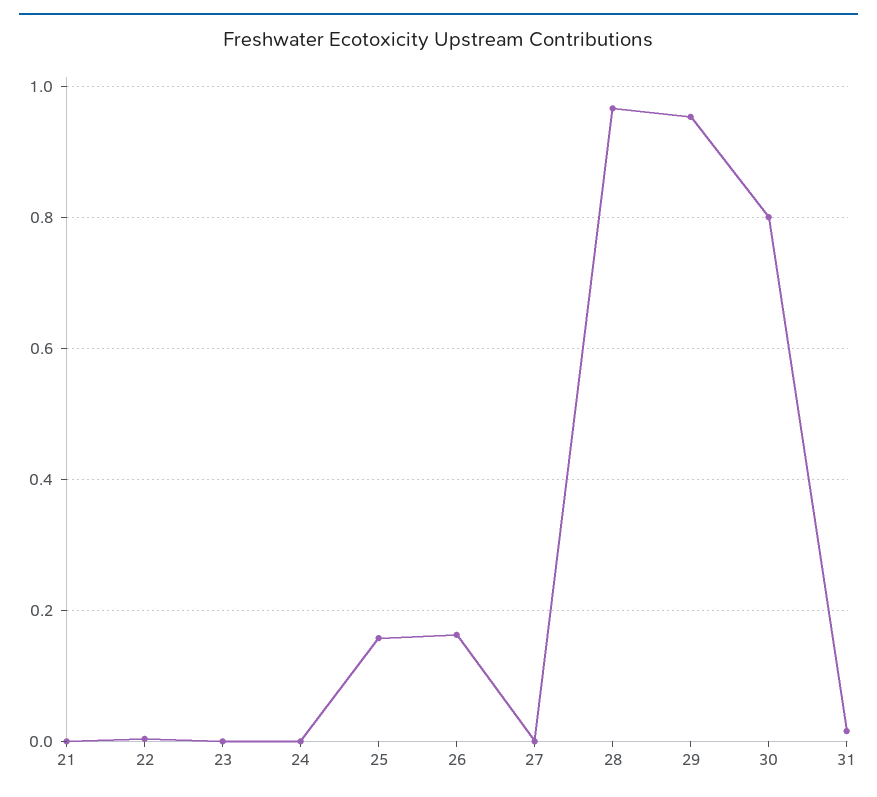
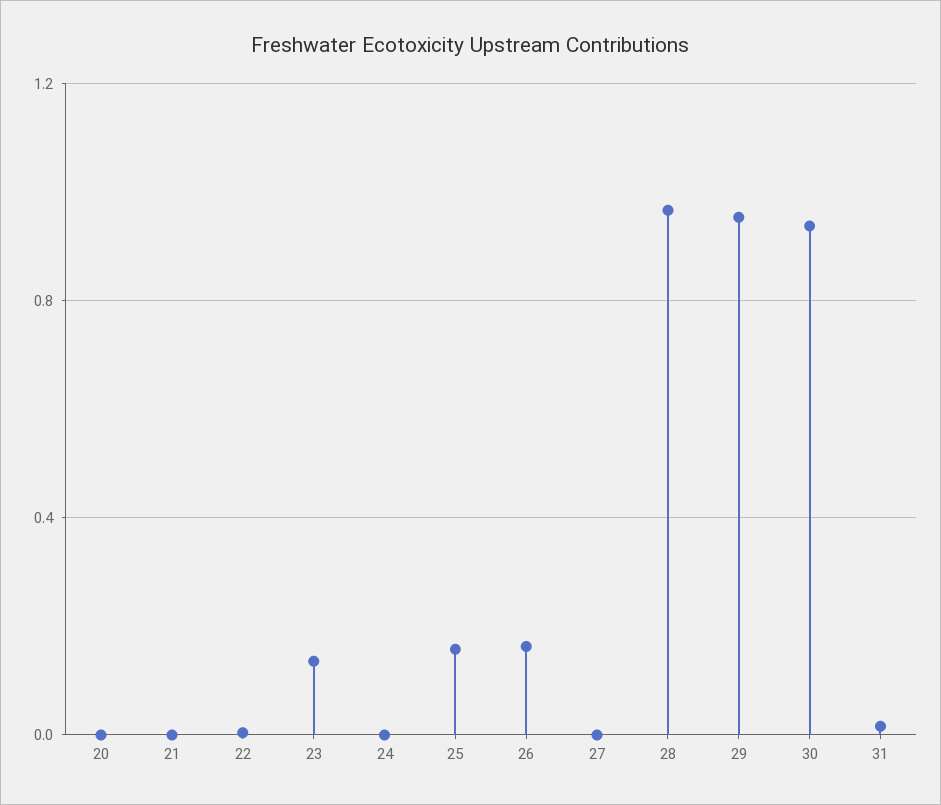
  {
    "21": 0,
    "22": 0,
-   "23": 0,
+   "23": 0.15,
    "24": 0,
    "25": 0.16,
    "26": 0.16,
    "27": 0,
    "28": 0.96,
    "29": 0.96,
-   "30": 0.8,
+   "30": 0.95,
-   "31": 0.02
+   "31": 0.02,
+   "20": 0
  }

